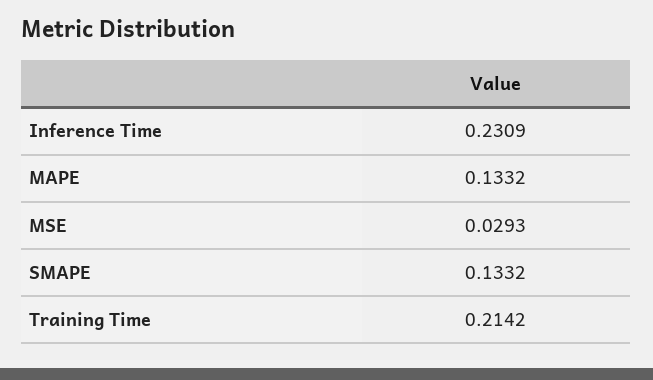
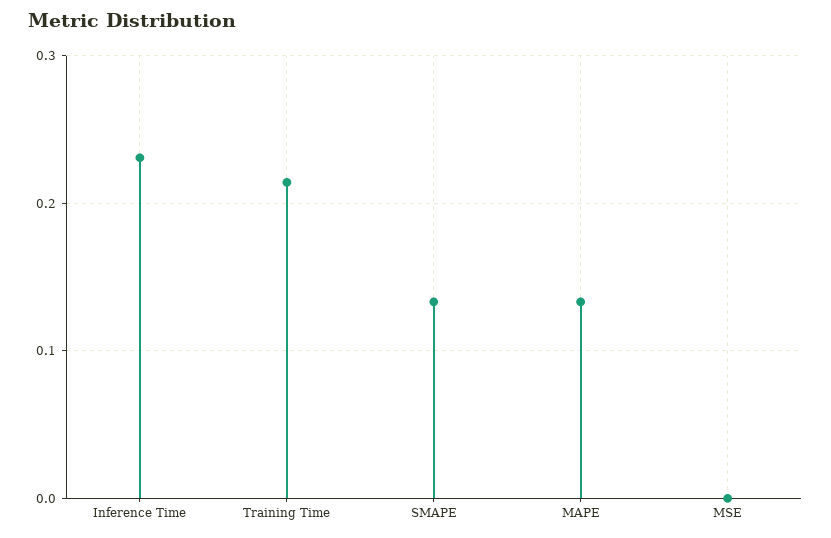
  {
    "Inference Time": 0.2309,
    "MAPE": 0.1332,
-   "MSE": 0.0293,
+   "MSE": 0,
    "SMAPE": 0.1332,
    "Training Time": 0.2142
  }

